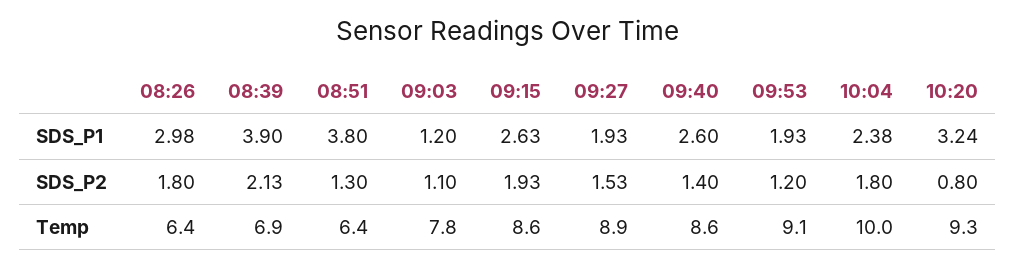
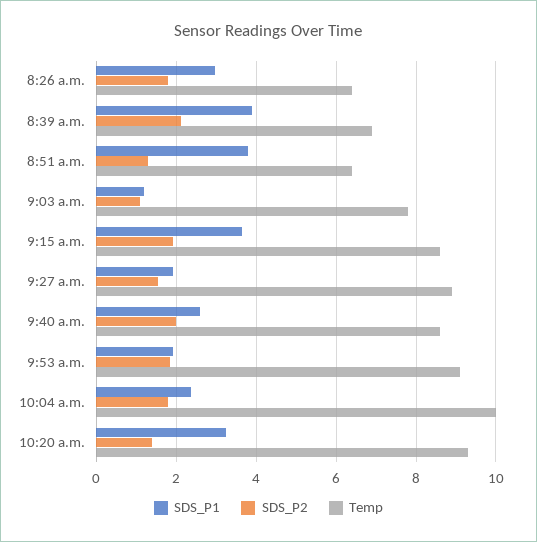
  {
    "SDS_P1": {
      "08:26": 2.98,
      "08:39": 3.9,
      "08:51": 3.8,
      "09:03": 1.2,
-     "09:15": 2.63,
+     "09:15": 3.6,
      "09:27": 1.93,
      "09:40": 2.6,
      "09:53": 1.93,
      "10:04": 2.38,
      "10:20": 3.24
    },
    "SDS_P2": {
      "08:26": 1.8,
      "08:39": 2.13,
      "08:51": 1.3,
      "09:03": 1.1,
      "09:15": 1.93,
      "09:27": 1.53,
-     "09:40": 1.4,
+     "09:40": 2,
-     "09:53": 1.2,
+     "09:53": 1.8,
      "10:04": 1.8,
-     "10:20": 0.8
+     "10:20": 1.4
    },
    "Temp": {
      "08:26": 6.4,
      "08:39": 6.9,
      "08:51": 6.4,
      "09:03": 7.8,
      "09:15": 8.6,
      "09:27": 8.9,
      "09:40": 8.6,
      "09:53": 9.1,
      "10:04": 10,
      "10:20": 9.3
    }
  }

